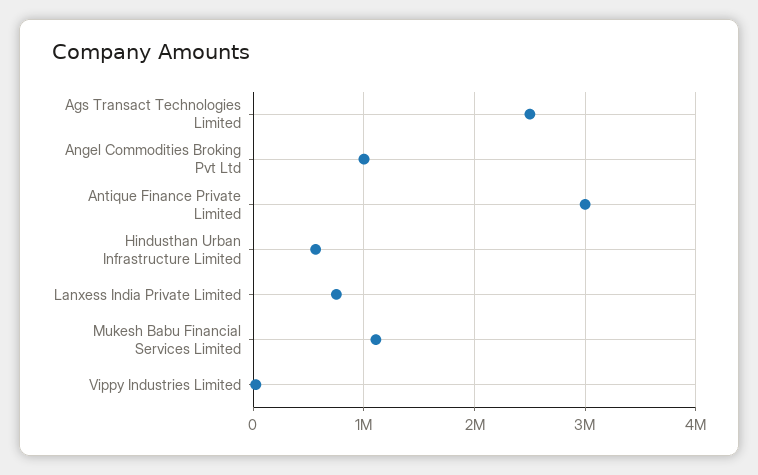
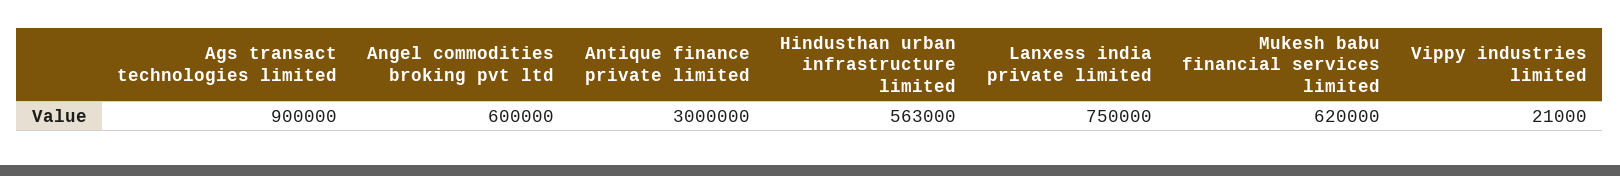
  {
-   "Ags Transact Technologies Limited": 2500000,
+   "Ags Transact Technologies Limited": 900000,
-   "Angel Commodities Broking Pvt Ltd": 1000000,
+   "Angel Commodities Broking Pvt Ltd": 600000,
    "Antique Finance Private Limited": 3000000,
    "Hindusthan Urban Infrastructure Limited": 563000,
    "Lanxess India Private Limited": 750000,
-   "Mukesh Babu Financial Services Limited": 1100000,
+   "Mukesh Babu Financial Services Limited": 620000,
    "Vippy Industries Limited": 21000
  }

